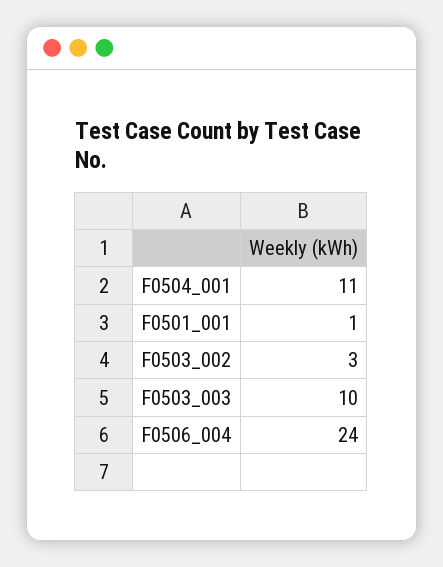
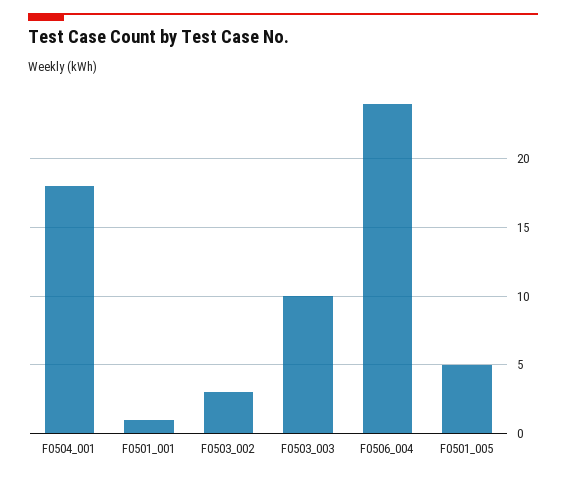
  {
-   "F0504_001": 11,
+   "F0504_001": 18,
    "F0501_001": 1,
    "F0503_002": 3,
    "F0503_003": 10,
-   "F0506_004": 24
+   "F0506_004": 24,
+   "F0501_005": 5
  }

